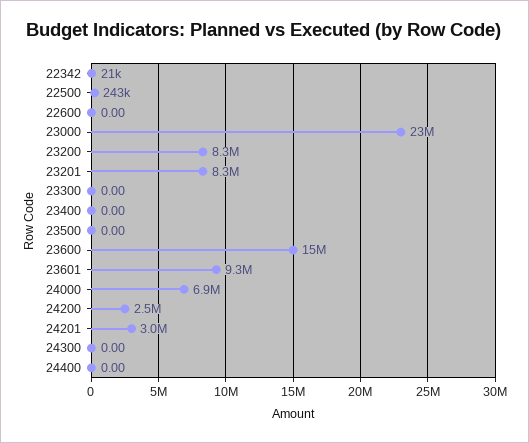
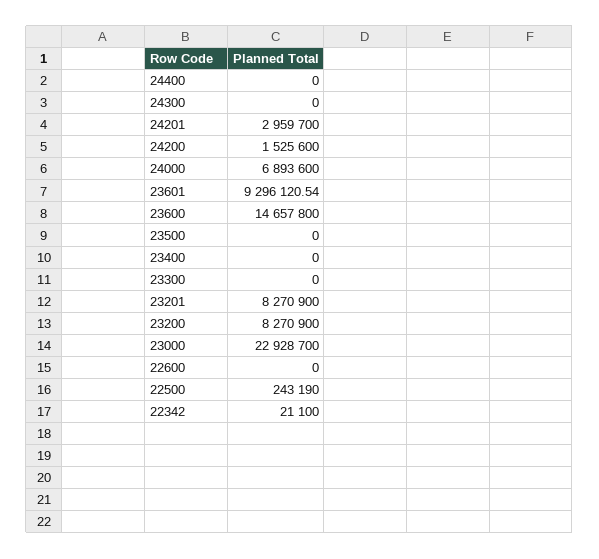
  {
    "22342": 21100,
    "22500": 243190,
    "22600": 0,
    "23000": 22928700,
    "23200": 8270900,
    "23201": 8270900,
    "23300": 0,
    "23400": 0,
    "23500": 0,
    "23600": 14657800,
    "23601": 9296120.54,
    "24000": 6893600,
-   "24200": 2500000,
+   "24200": 1525600,
    "24201": 2959700,
    "24300": 0,
    "24400": 0
  }

